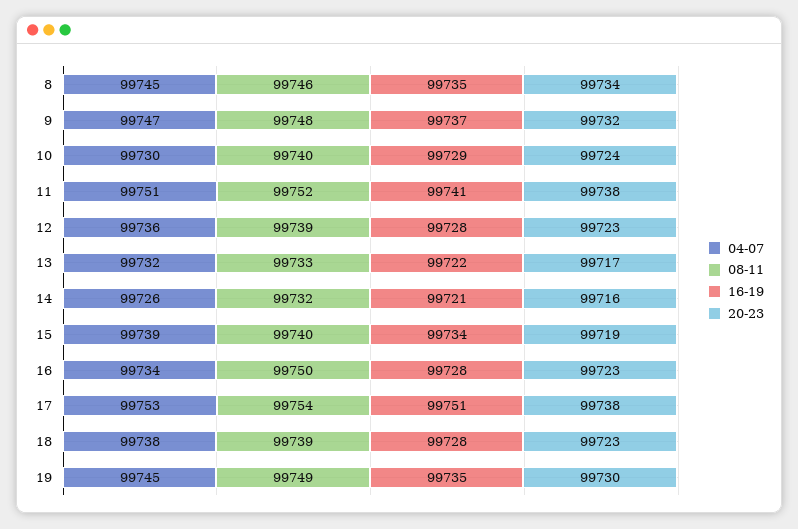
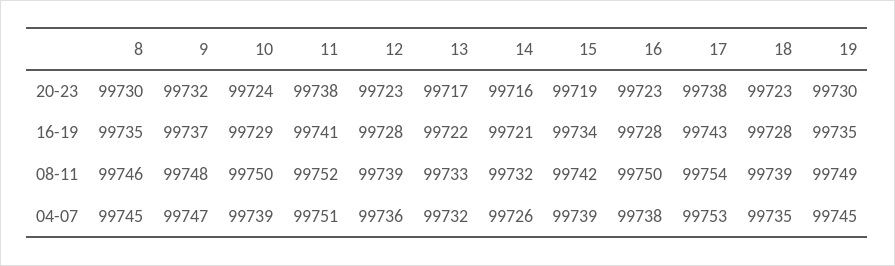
  {
    "04-07": {
      "8": 99745,
      "9": 99747,
-     "10": 99730,
+     "10": 99739,
      "11": 99751,
      "12": 99736,
      "13": 99732,
      "14": 99726,
      "15": 99739,
-     "16": 99734,
+     "16": 99738,
      "17": 99753,
-     "18": 99738,
+     "18": 99735,
      "19": 99745
    },
    "08-11": {
      "8": 99746,
      "9": 99748,
-     "10": 99740,
+     "10": 99750,
      "11": 99752,
      "12": 99739,
      "13": 99733,
      "14": 99732,
-     "15": 99740,
+     "15": 99742,
      "16": 99750,
      "17": 99754,
      "18": 99739,
      "19": 99749
    },
    "16-19": {
      "8": 99735,
      "9": 99737,
      "10": 99729,
      "11": 99741,
      "12": 99728,
      "13": 99722,
      "14": 99721,
      "15": 99734,
      "16": 99728,
-     "17": 99751,
+     "17": 99743,
      "18": 99728,
      "19": 99735
    },
    "20-23": {
-     "8": 99734,
+     "8": 99730,
      "9": 99732,
      "10": 99724,
      "11": 99738,
      "12": 99723,
      "13": 99717,
      "14": 99716,
      "15": 99719,
      "16": 99723,
      "17": 99738,
      "18": 99723,
      "19": 99730
    }
  }

